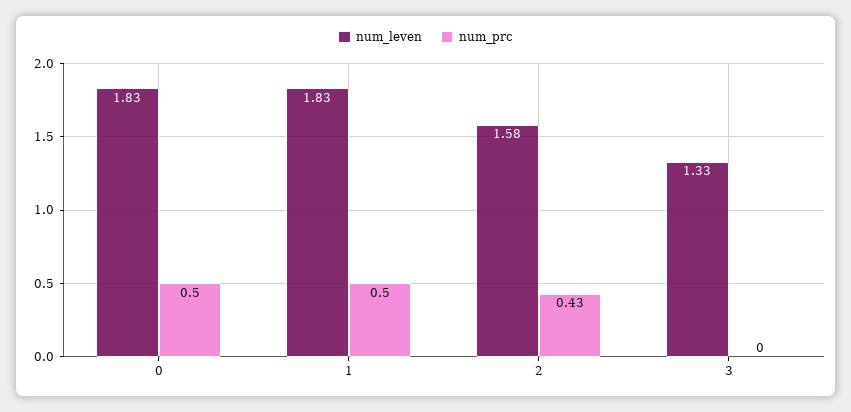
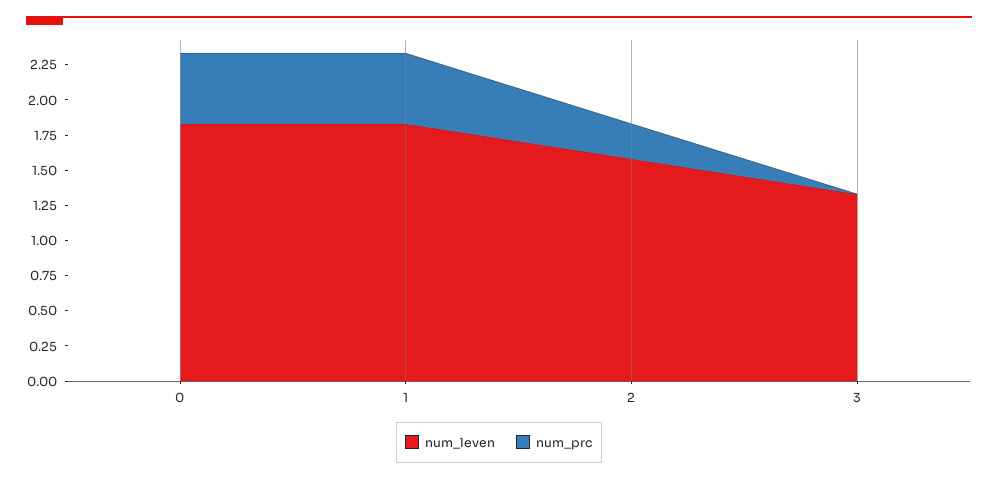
  {
    "num_leven": {
      "0": 1.83,
      "1": 1.83,
      "2": 1.58,
      "3": 1.33
    },
    "num_prc": {
      "0": 0.5,
      "1": 0.5,
-     "2": 0.43,
+     "2": 0.25,
      "3": 0
    }
  }

